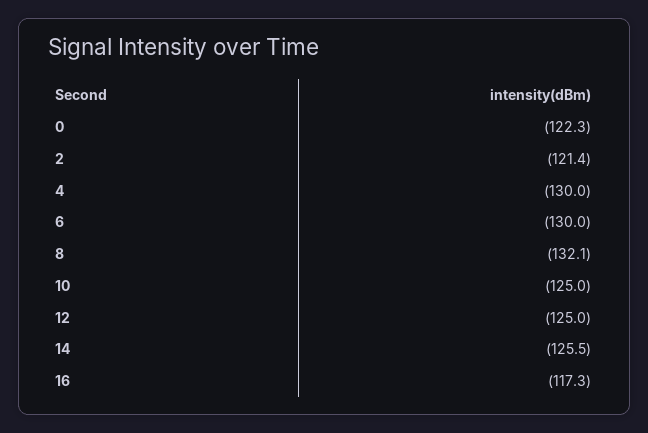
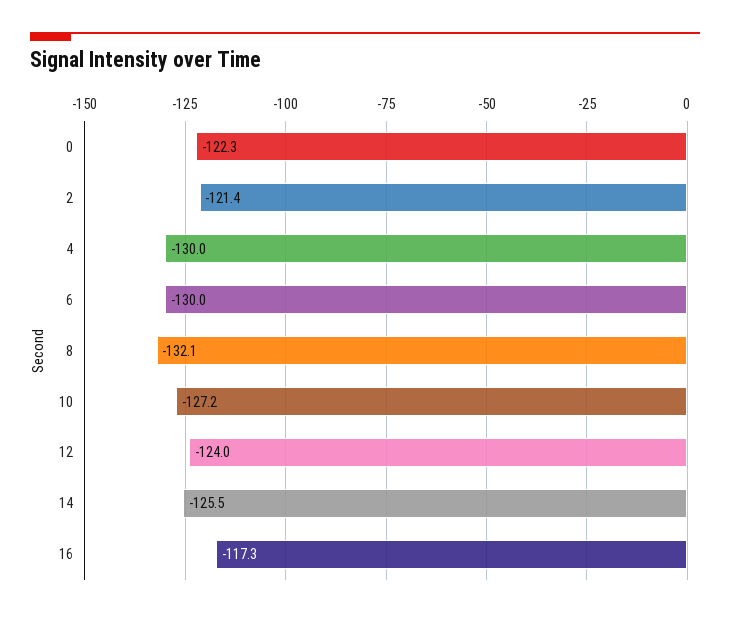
  {
    "0": -122.3,
    "2": -121.4,
    "4": -130,
    "6": -130,
    "8": -132.1,
-   "10": -125,
+   "10": -127.2,
-   "12": -125,
+   "12": -124,
    "14": -125.5,
    "16": -117.3
  }

